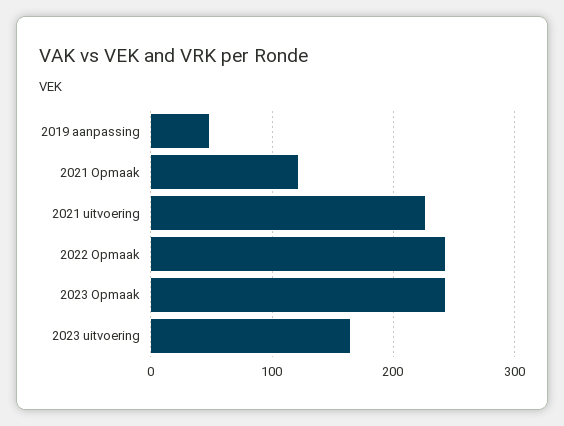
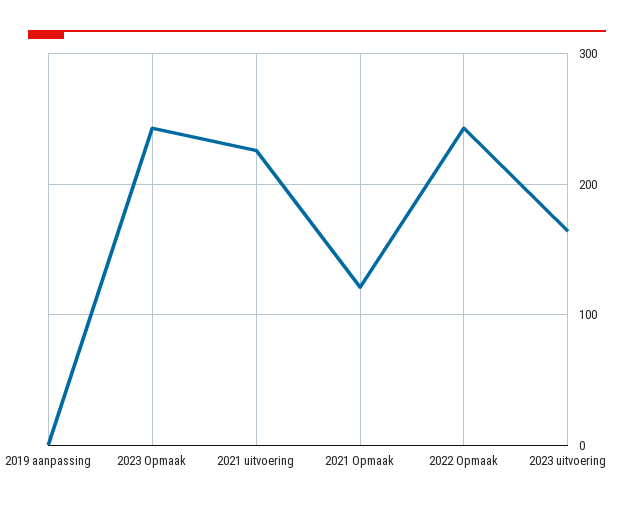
  {
-   "2019 aanpassing": 50,
+   "2019 aanpassing": 0,
    "2021 Opmaak": 120,
    "2021 uitvoering": 230,
    "2022 Opmaak": 240,
    "2023 Opmaak": 240,
    "2023 uitvoering": 160
  }

